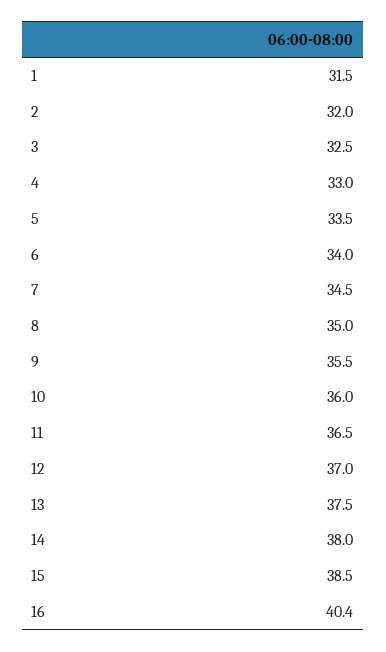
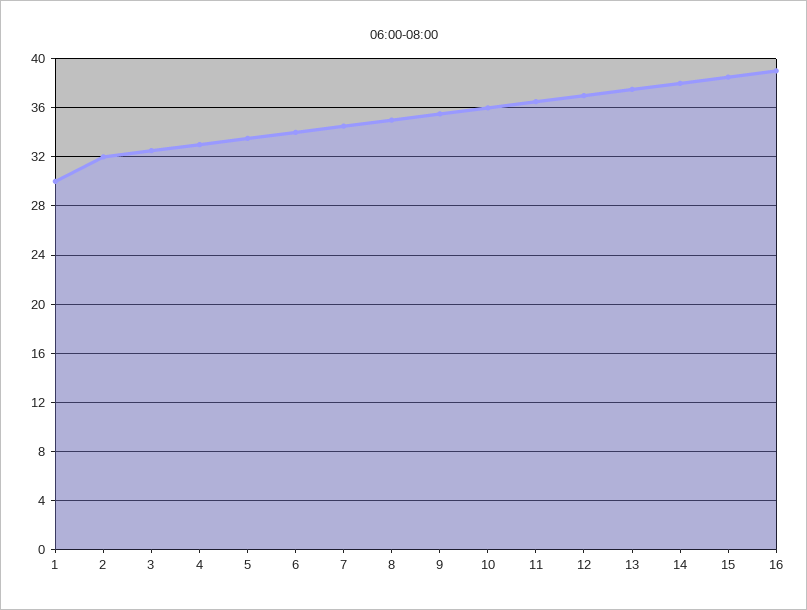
  {
-   "1": 31.5,
+   "1": 30,
    "2": 32,
    "3": 32.5,
    "4": 33,
    "5": 33.5,
    "6": 34,
    "7": 34.5,
    "8": 35,
    "9": 35.5,
    "10": 36,
    "11": 36.5,
    "12": 37,
    "13": 37.5,
    "14": 38,
    "15": 38.5,
-   "16": 40.4
+   "16": 39
  }

